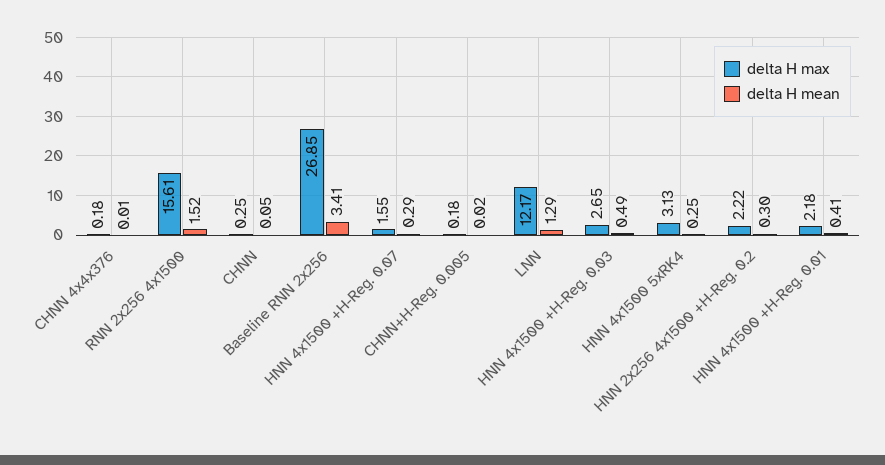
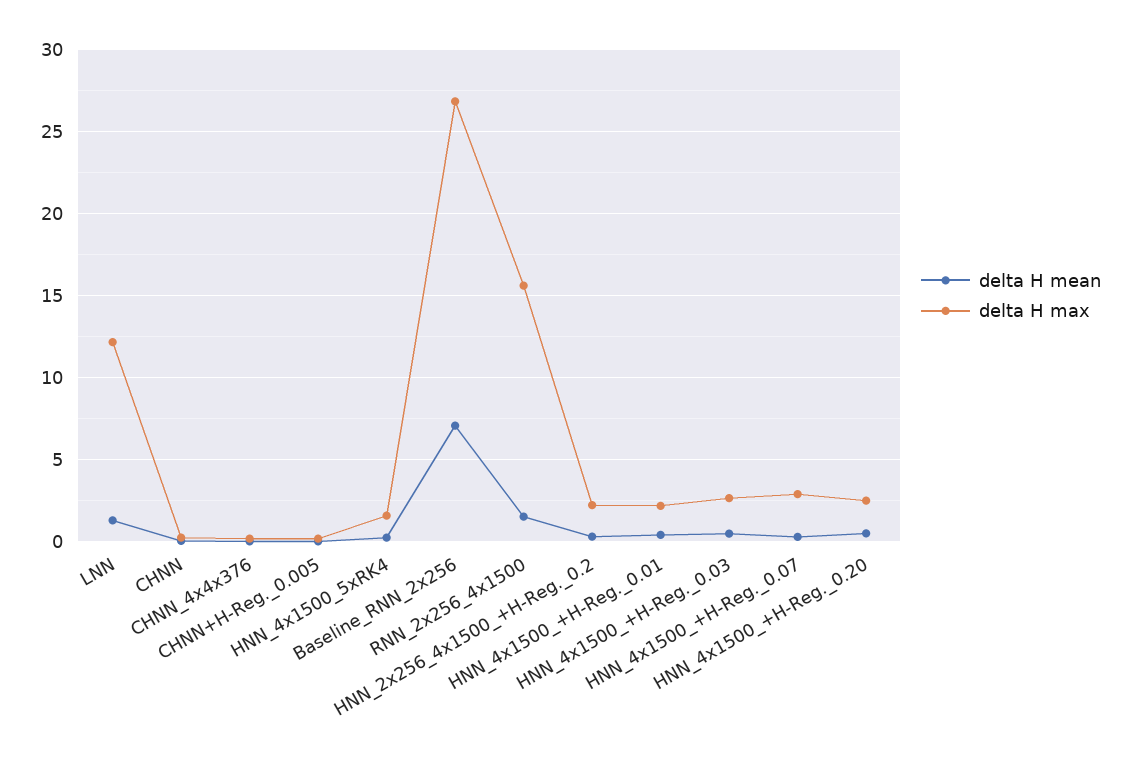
  {
    "delta H max": {
      "CHNN 4x4x376": 0.18,
      "RNN 2x256 4x1500": 15.61,
      "CHNN": 0.25,
      "Baseline RNN 2x256": 26.85,
-     "HNN 4x1500 +H-Reg. 0.07": 1.55,
+     "HNN 4x1500 +H-Reg. 0.07": 3,
      "CHNN+H-Reg. 0.005": 0.18,
      "LNN": 12.17,
      "HNN 4x1500 +H-Reg. 0.03": 2.65,
-     "HNN 4x1500 5xRK4": 3.13,
+     "HNN 4x1500 5xRK4": 1.5,
      "HNN 2x256 4x1500 +H-Reg. 0.2": 2.22,
-     "HNN 4x1500 +H-Reg. 0.01": 2.18
+     "HNN 4x1500 +H-Reg. 0.01": 2.18,
+     "HNN_4x1500_+H-Reg._0.20": 2.5
    },
    "delta H mean": {
      "CHNN 4x4x376": 0.01,
      "RNN 2x256 4x1500": 1.52,
      "CHNN": 0.05,
-     "Baseline RNN 2x256": 3.41,
+     "Baseline RNN 2x256": 7,
      "HNN 4x1500 +H-Reg. 0.07": 0.29,
      "CHNN+H-Reg. 0.005": 0.02,
      "LNN": 1.29,
      "HNN 4x1500 +H-Reg. 0.03": 0.49,
      "HNN 4x1500 5xRK4": 0.25,
      "HNN 2x256 4x1500 +H-Reg. 0.2": 0.3,
-     "HNN 4x1500 +H-Reg. 0.01": 0.41
+     "HNN 4x1500 +H-Reg. 0.01": 0.41,
+     "HNN_4x1500_+H-Reg._0.20": 0.5
    }
  }

